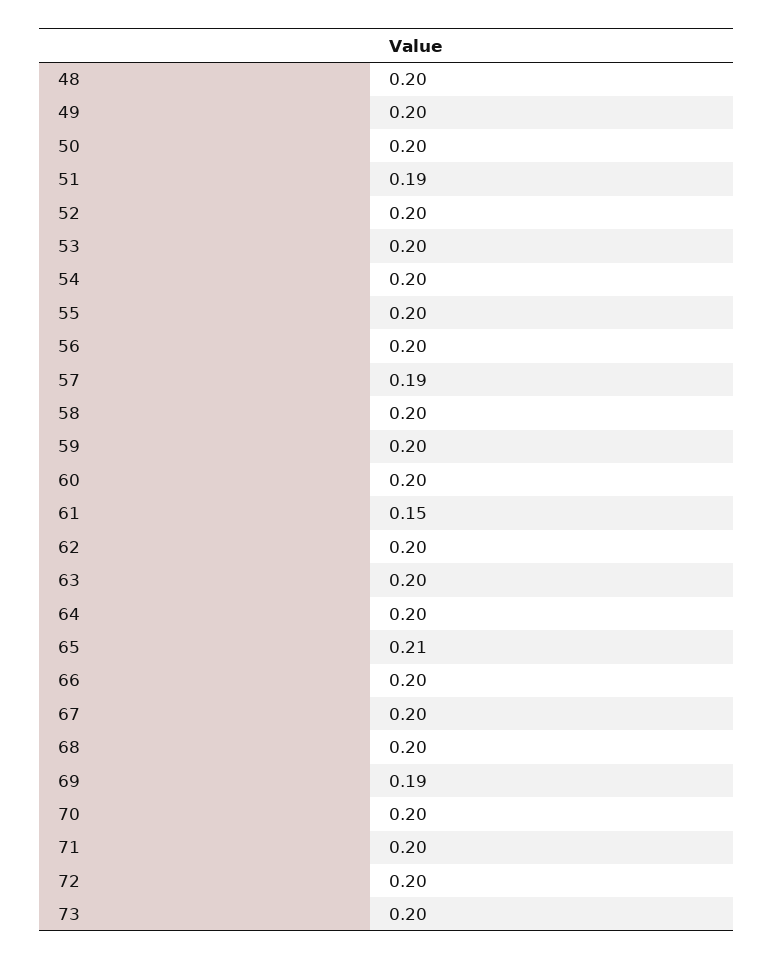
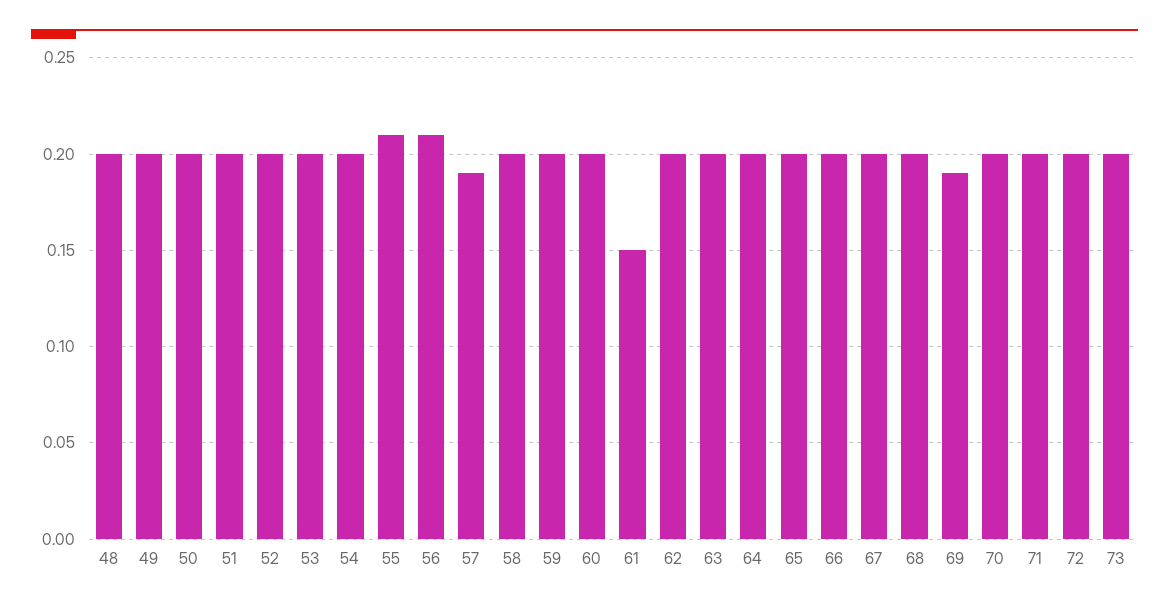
  {
    "48": 0.2,
    "49": 0.2,
    "50": 0.2,
-   "51": 0.19,
+   "51": 0.2,
    "52": 0.2,
    "53": 0.2,
    "54": 0.2,
-   "55": 0.2,
+   "55": 0.21,
-   "56": 0.2,
+   "56": 0.21,
    "57": 0.19,
    "58": 0.2,
    "59": 0.2,
    "60": 0.2,
    "61": 0.15,
    "62": 0.2,
    "63": 0.2,
    "64": 0.2,
-   "65": 0.21,
+   "65": 0.2,
    "66": 0.2,
    "67": 0.2,
    "68": 0.2,
    "69": 0.19,
    "70": 0.2,
    "71": 0.2,
    "72": 0.2,
    "73": 0.2
  }

